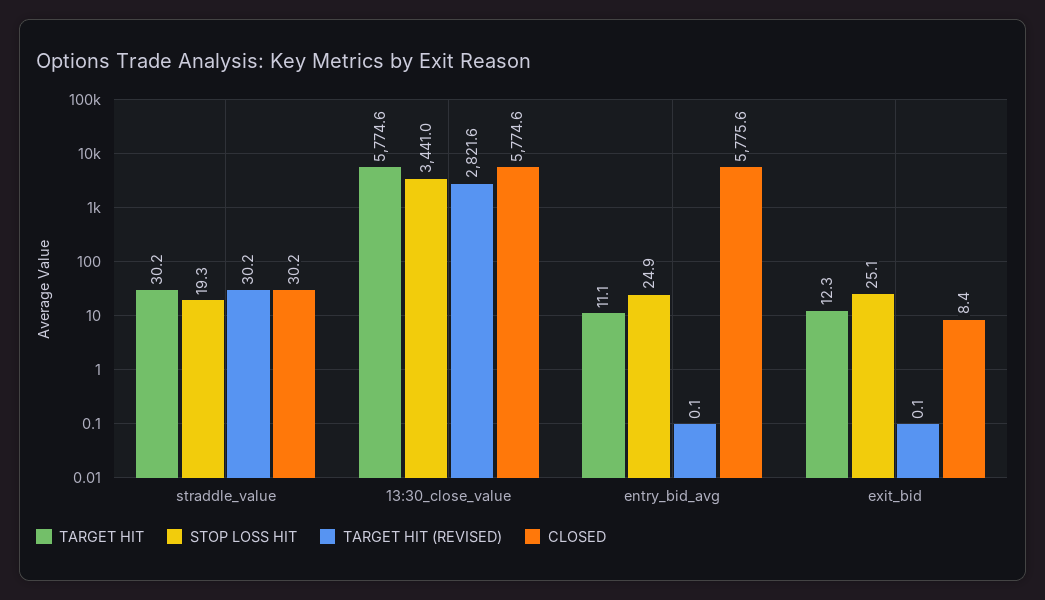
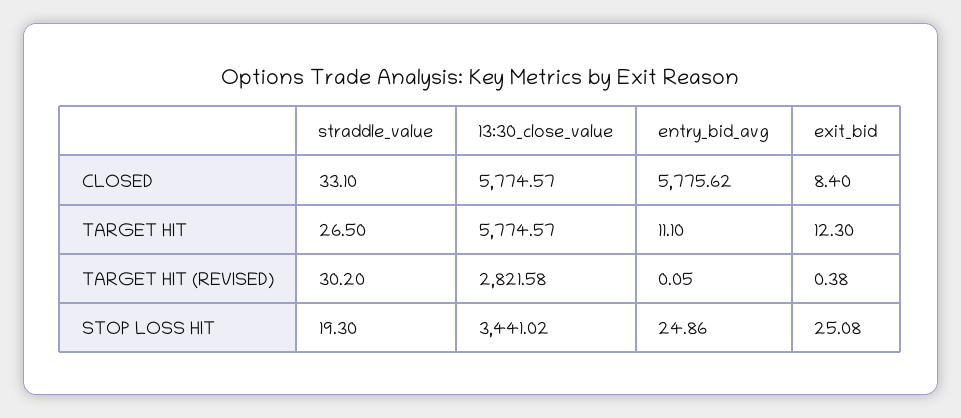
  {
    "TARGET HIT": {
-     "straddle_value": 30.2,
+     "straddle_value": 26.5,
      "13:30_close_value": 5774.57,
      "entry_bid_avg": 11.1,
      "exit_bid": 12.3
    },
    "STOP LOSS HIT": {
      "straddle_value": 19.3,
      "13:30_close_value": 3441.02,
      "entry_bid_avg": 24.86,
      "exit_bid": 25.08
    },
    "TARGET HIT (REVISED)": {
      "straddle_value": 30.2,
      "13:30_close_value": 2821.58,
      "entry_bid_avg": 0.05,
-     "exit_bid": 0.1
+     "exit_bid": 0.38
    },
    "CLOSED": {
-     "straddle_value": 30.2,
+     "straddle_value": 33.1,
      "13:30_close_value": 5774.57,
      "entry_bid_avg": 5775.62,
      "exit_bid": 8.4
    }
  }

